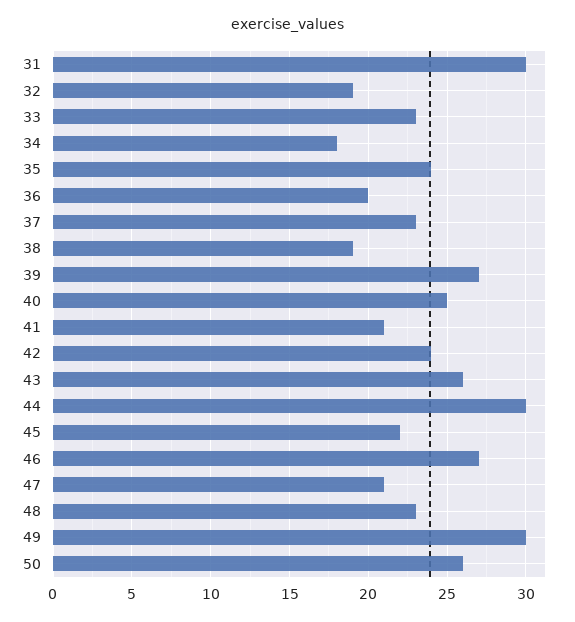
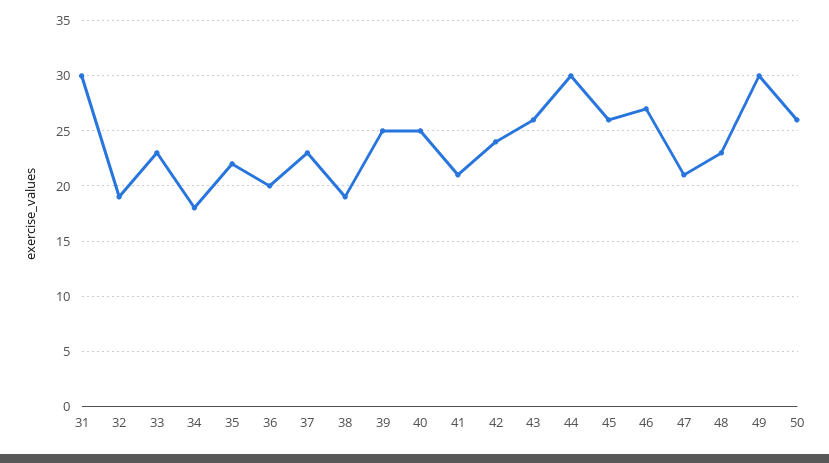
  {
    "31": 30,
    "32": 19,
    "33": 23,
    "34": 18,
-   "35": 24,
+   "35": 22,
    "36": 20,
    "37": 23,
    "38": 19,
-   "39": 27,
+   "39": 25,
    "40": 25,
    "41": 21,
    "42": 24,
    "43": 26,
    "44": 30,
-   "45": 22,
+   "45": 26,
    "46": 27,
    "47": 21,
    "48": 23,
    "49": 30,
    "50": 26
  }

